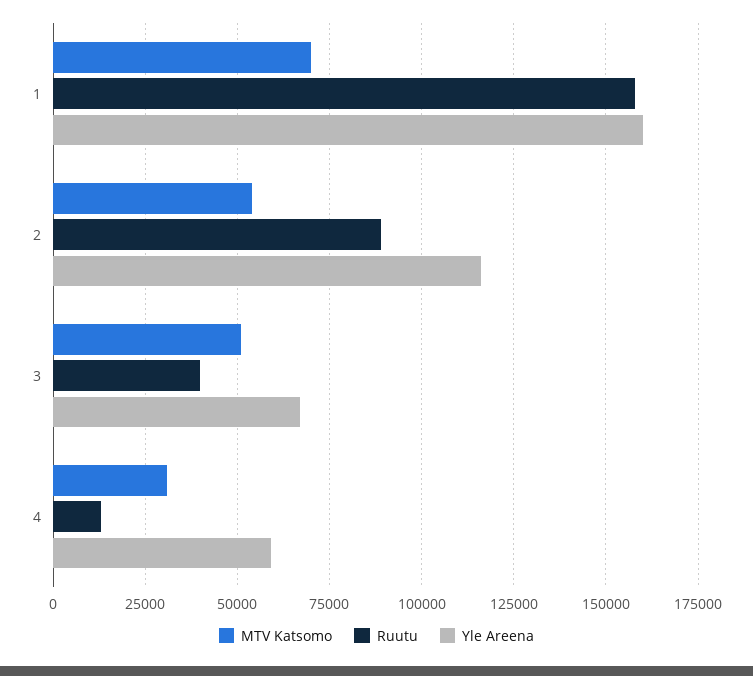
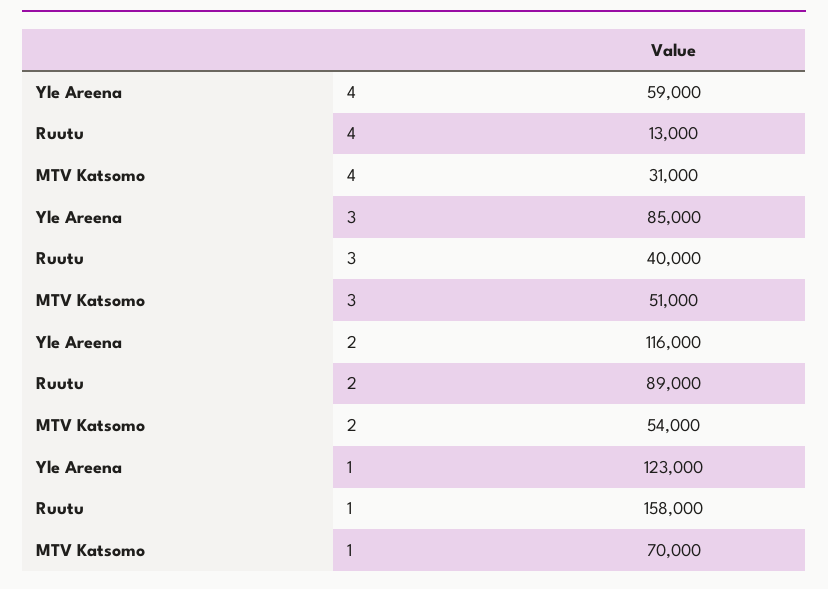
  {
    "MTV Katsomo": {
      "1": 70000,
      "2": 54000,
      "3": 51000,
      "4": 31000
    },
    "Ruutu": {
      "1": 158000,
      "2": 89000,
      "3": 40000,
      "4": 13000
    },
    "Yle Areena": {
-     "1": 160000,
+     "1": 123000,
      "2": 116000,
-     "3": 67500,
+     "3": 85000,
      "4": 59000
    }
  }

